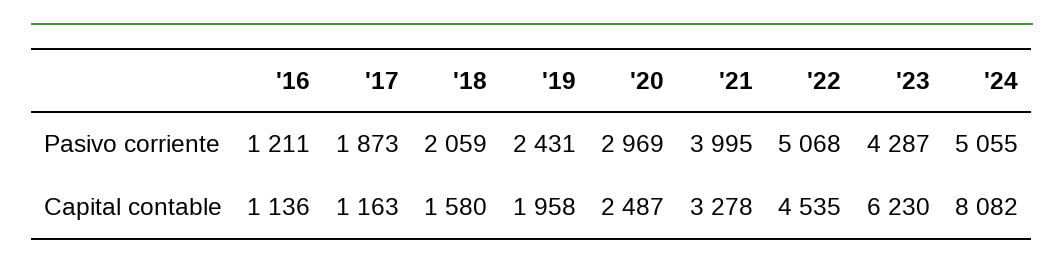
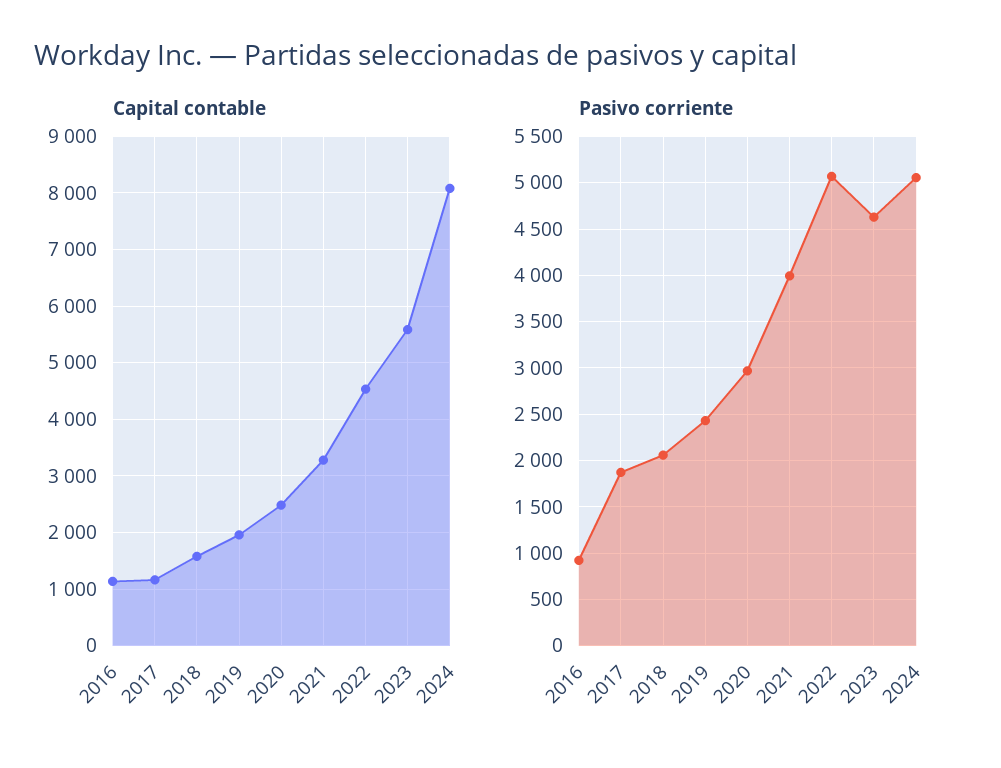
  {
    "Pasivo corriente": {
-     "'16": 1211,
+     "'16": 900,
      "'17": 1873,
      "'18": 2059,
      "'19": 2431,
      "'20": 2969,
      "'21": 3995,
      "'22": 5068,
-     "'23": 4287,
+     "'23": 4600,
      "'24": 5055
    },
    "Capital contable": {
      "'16": 1136,
      "'17": 1163,
      "'18": 1580,
      "'19": 1958,
      "'20": 2487,
      "'21": 3278,
      "'22": 4535,
-     "'23": 6230,
+     "'23": 5600,
      "'24": 8082
    }
  }

